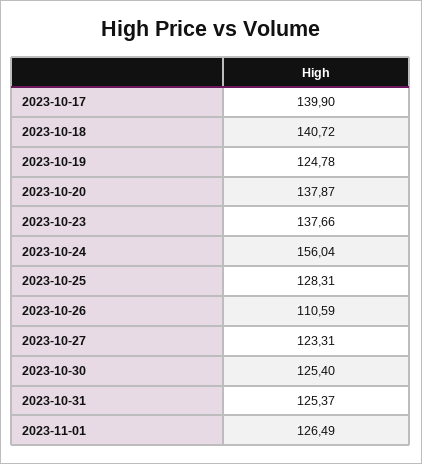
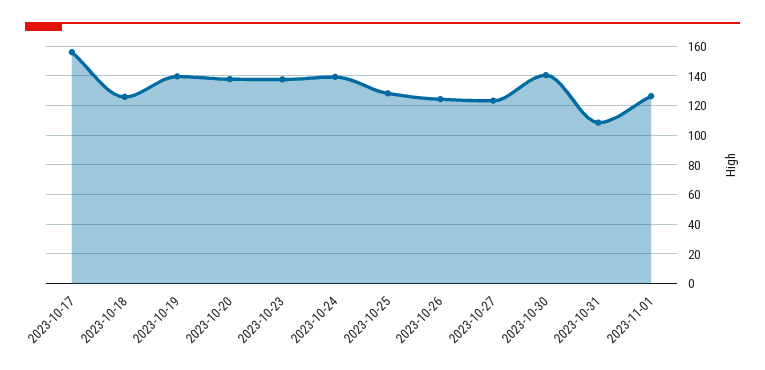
  {
-   "2023-10-17": 139.9,
+   "2023-10-17": 155,
-   "2023-10-18": 140.72,
+   "2023-10-18": 125,
-   "2023-10-19": 124.78,
+   "2023-10-19": 140,
    "2023-10-20": 137.87,
    "2023-10-23": 137.66,
-   "2023-10-24": 156.04,
+   "2023-10-24": 140,
    "2023-10-25": 128.31,
-   "2023-10-26": 110.59,
+   "2023-10-26": 125,
    "2023-10-27": 123.31,
-   "2023-10-30": 125.4,
+   "2023-10-30": 140,
-   "2023-10-31": 125.37,
+   "2023-10-31": 110,
    "2023-11-01": 126.49
  }

